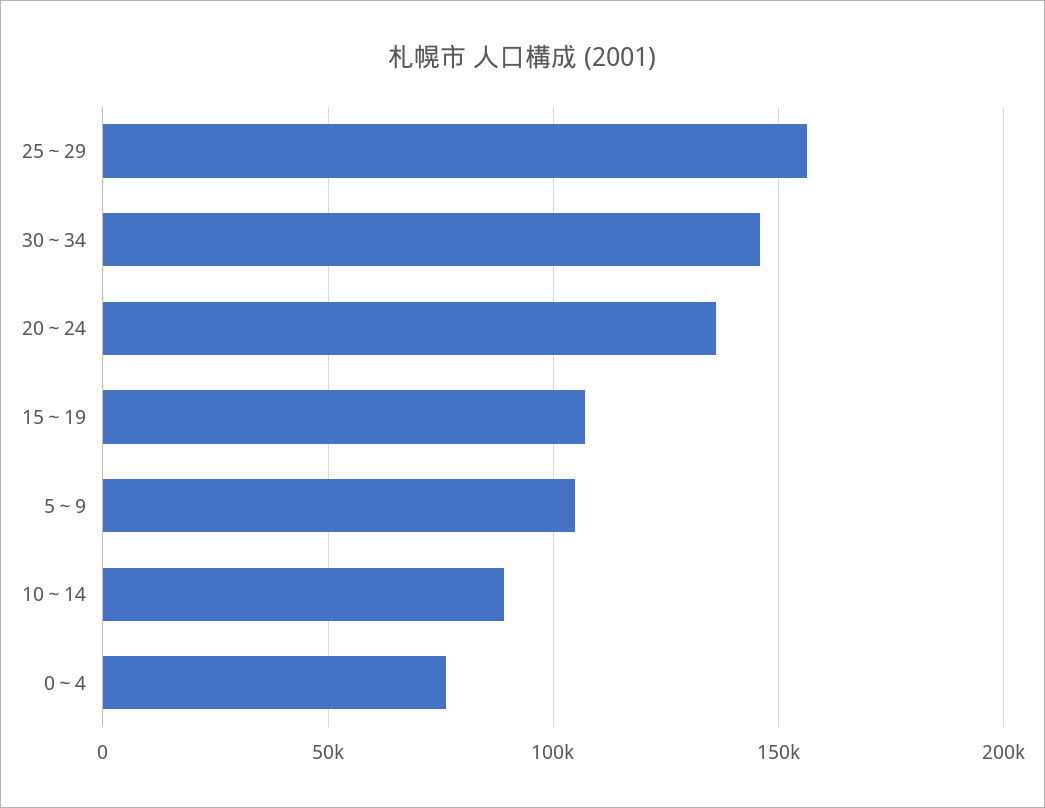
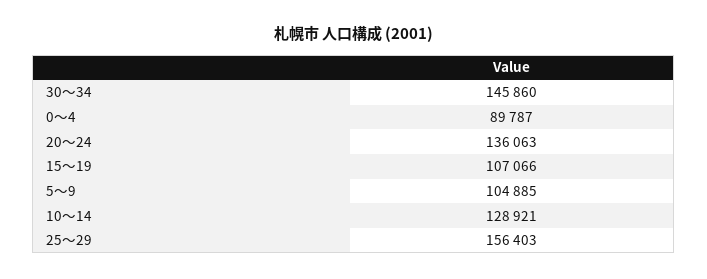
  {
    "25～29": 156403,
    "30～34": 145860,
    "20～24": 136063,
    "15～19": 107066,
    "5～9": 104885,
-   "10～14": 90000,
+   "10～14": 128921,
-   "0～4": 75000
+   "0～4": 89787
  }

